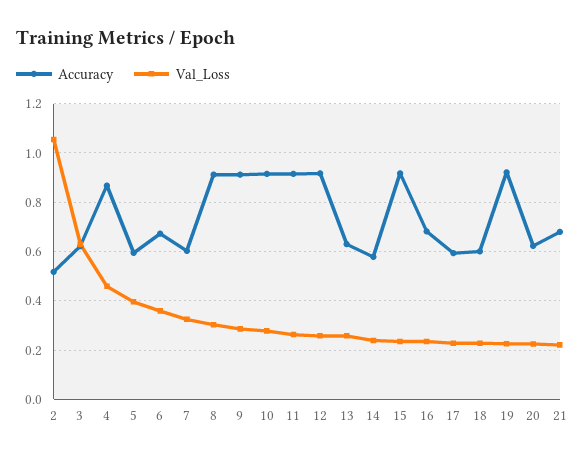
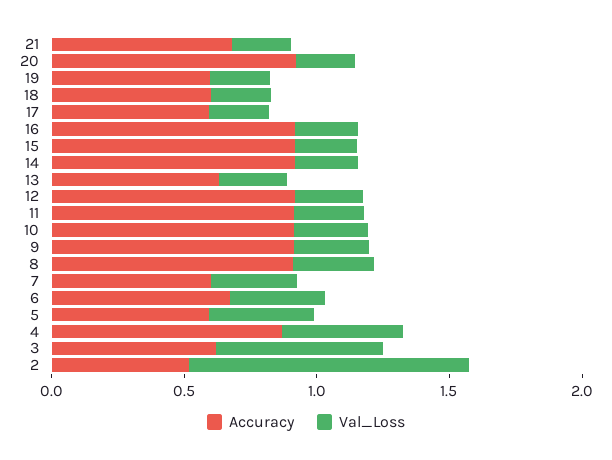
  {
    "Accuracy": {
      "2": 0.525,
      "3": 0.625,
      "4": 0.875,
      "5": 0.6,
      "6": 0.675,
      "7": 0.6,
      "8": 0.9,
      "9": 0.9,
      "10": 0.925,
      "11": 0.925,
      "12": 0.925,
      "13": 0.625,
-     "14": 0.575,
+     "14": 0.9,
      "15": 0.925,
-     "16": 0.675,
+     "16": 0.9,
      "17": 0.6,
      "18": 0.6,
-     "19": 0.925,
+     "19": 0.6,
-     "20": 0.625,
+     "20": 0.9,
      "21": 0.675
    },
    "Val_Loss": {
      "2": 1.05,
      "3": 0.625,
      "4": 0.45,
      "5": 0.4,
      "6": 0.35,
      "7": 0.325,
      "8": 0.3,
      "9": 0.275,
      "10": 0.275,
      "11": 0.275,
      "12": 0.25,
      "13": 0.25,
      "14": 0.25,
      "15": 0.225,
      "16": 0.225,
      "17": 0.225,
      "18": 0.225,
      "19": 0.225,
      "20": 0.225,
      "21": 0.225
    }
  }

